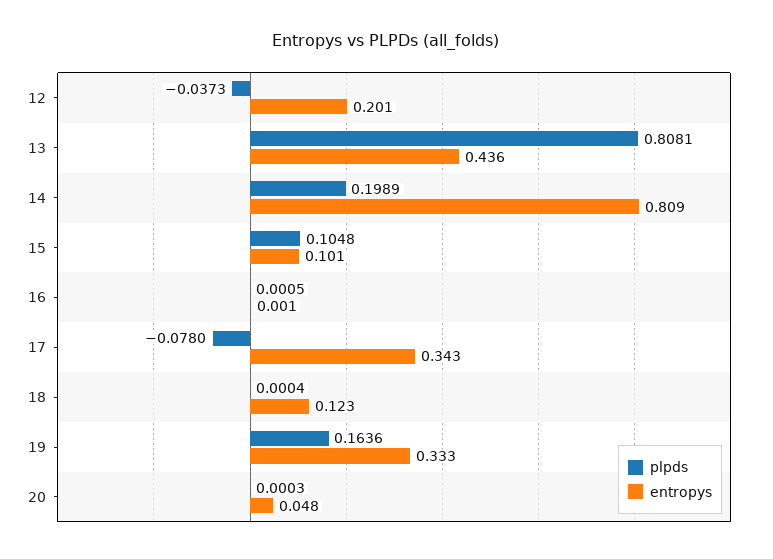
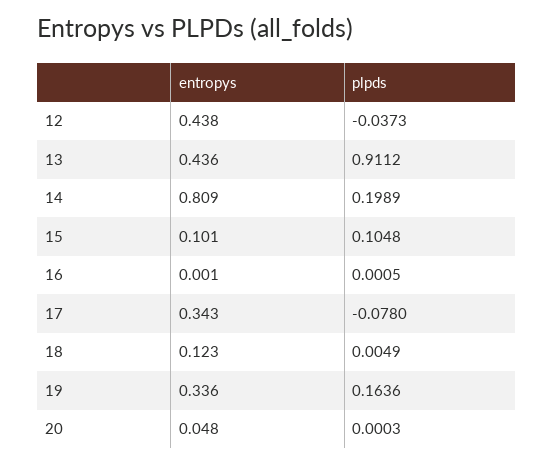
  {
    "plpds": {
      "12": -0.0373,
-     "13": 0.8081,
+     "13": 0.9112,
      "14": 0.1989,
      "15": 0.1048,
      "16": 0.0005,
      "17": -0.078,
-     "18": 0.0004,
+     "18": 0.0049,
      "19": 0.1636,
      "20": 0.0003
    },
    "entropys": {
-     "12": 0.201,
+     "12": 0.438,
      "13": 0.436,
      "14": 0.809,
      "15": 0.101,
      "16": 0.001,
      "17": 0.343,
      "18": 0.123,
-     "19": 0.333,
+     "19": 0.336,
      "20": 0.048
    }
  }

